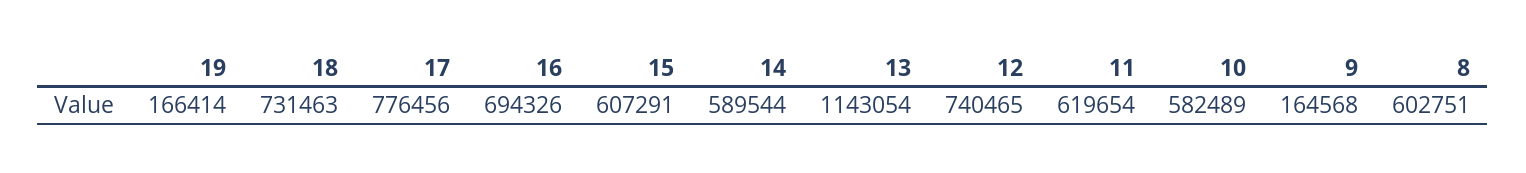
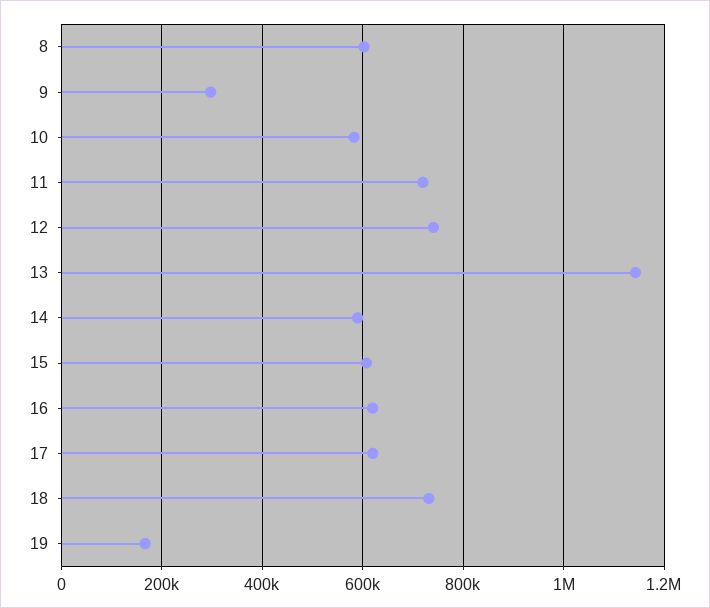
  {
    "19": 166414,
    "18": 731463,
-   "17": 776456,
+   "17": 620000,
-   "16": 694326,
+   "16": 620000,
    "15": 607291,
    "14": 589544,
    "13": 1143054,
    "12": 740465,
-   "11": 619654,
+   "11": 720000,
    "10": 582489,
-   "9": 164568,
+   "9": 300000,
    "8": 602751
  }

